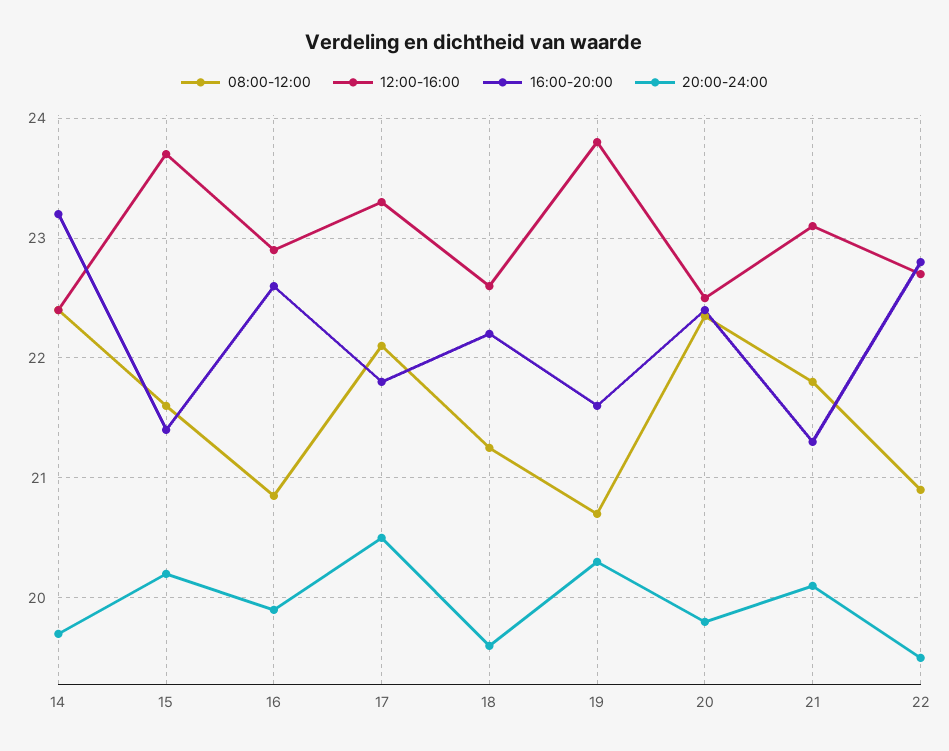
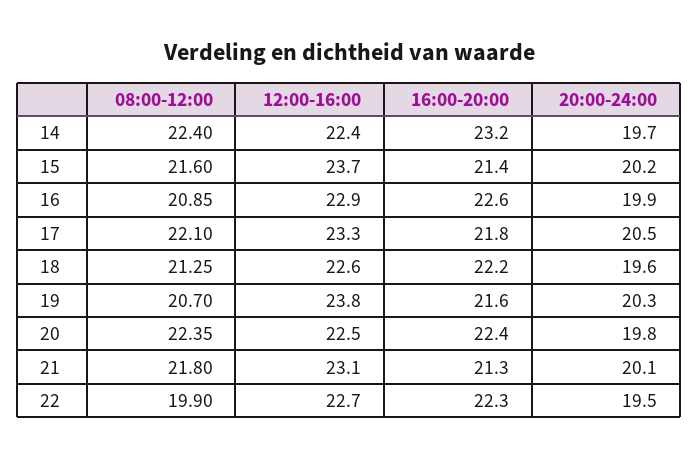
  {
    "08:00-12:00": {
      "14": 22.4,
      "15": 21.6,
      "16": 20.85,
      "17": 22.1,
      "18": 21.25,
      "19": 20.7,
      "20": 22.35,
      "21": 21.8,
-     "22": 20.9
+     "22": 19.9
    },
    "12:00-16:00": {
      "14": 22.4,
      "15": 23.7,
      "16": 22.9,
      "17": 23.3,
      "18": 22.6,
      "19": 23.8,
      "20": 22.5,
      "21": 23.1,
      "22": 22.7
    },
    "16:00-20:00": {
      "14": 23.2,
      "15": 21.4,
      "16": 22.6,
      "17": 21.8,
      "18": 22.2,
      "19": 21.6,
      "20": 22.4,
      "21": 21.3,
-     "22": 22.8
+     "22": 22.3
    },
    "20:00-24:00": {
      "14": 19.7,
      "15": 20.2,
      "16": 19.9,
      "17": 20.5,
      "18": 19.6,
      "19": 20.3,
      "20": 19.8,
      "21": 20.1,
      "22": 19.5
    }
  }

